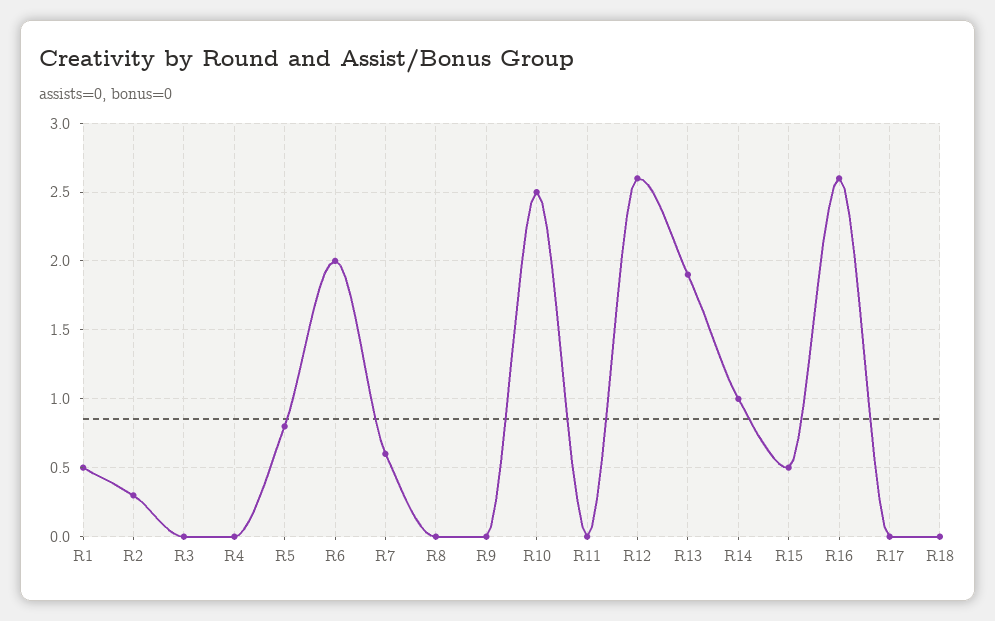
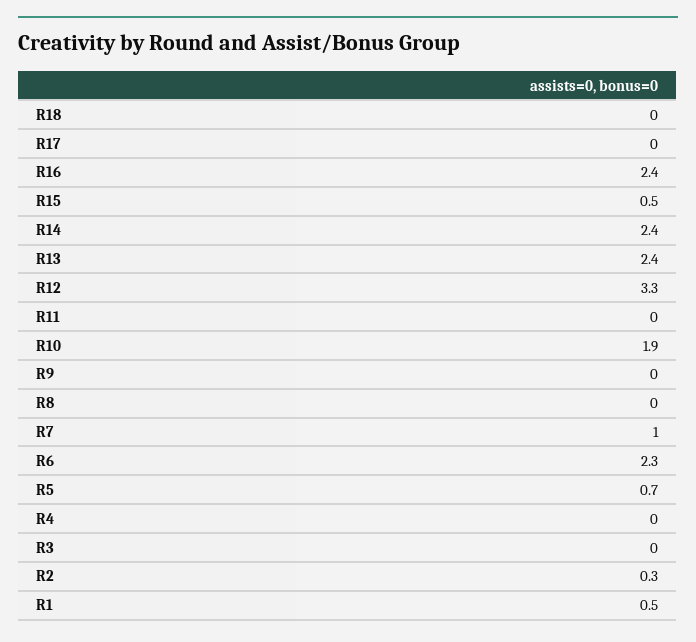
  {
    "R1": 0.5,
    "R2": 0.3,
    "R3": 0,
    "R4": 0,
-   "R5": 0.8,
+   "R5": 0.7,
-   "R6": 2,
+   "R6": 2.3,
-   "R7": 0.6,
+   "R7": 1,
    "R8": 0,
    "R9": 0,
-   "R10": 2.5,
+   "R10": 1.9,
    "R11": 0,
-   "R12": 2.6,
+   "R12": 3.3,
-   "R13": 1.9,
+   "R13": 2.4,
-   "R14": 1,
+   "R14": 2.4,
    "R15": 0.5,
-   "R16": 2.6,
+   "R16": 2.4,
    "R17": 0,
    "R18": 0
  }

